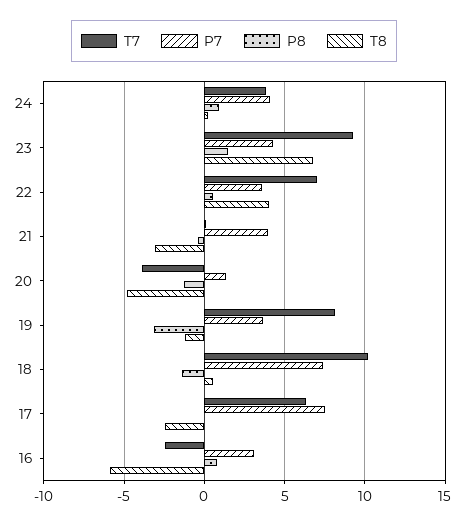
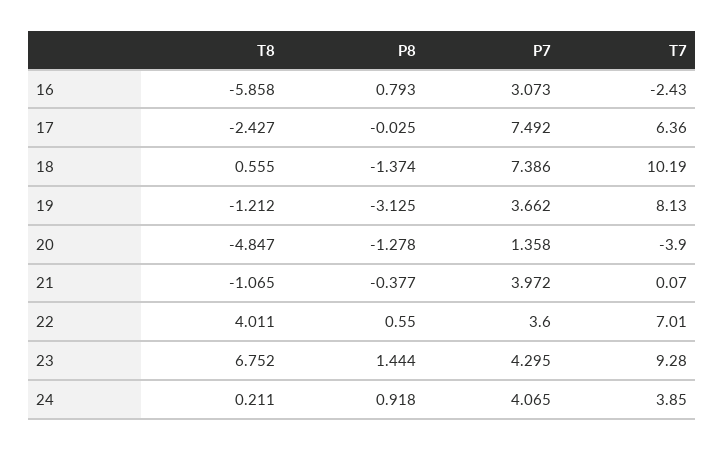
  {
    "T7": {
      "24": 3.85,
      "23": 9.28,
      "22": 7.01,
      "21": 0.07,
      "20": -3.9,
      "19": 8.13,
      "18": 10.19,
      "17": 6.36,
      "16": -2.43
    },
    "P7": {
      "24": 4.065,
      "23": 4.295,
      "22": 3.6,
      "21": 3.972,
      "20": 1.358,
      "19": 3.662,
      "18": 7.386,
      "17": 7.492,
      "16": 3.073
    },
    "P8": {
      "24": 0.918,
      "23": 1.444,
      "22": 0.55,
      "21": -0.377,
      "20": -1.278,
      "19": -3.125,
      "18": -1.374,
      "17": -0.025,
      "16": 0.793
    },
    "T8": {
      "24": 0.211,
      "23": 6.752,
      "22": 4.011,
-     "21": -3,
+     "21": -1.065,
      "20": -4.847,
      "19": -1.212,
      "18": 0.555,
      "17": -2.427,
      "16": -5.858
    }
  }

